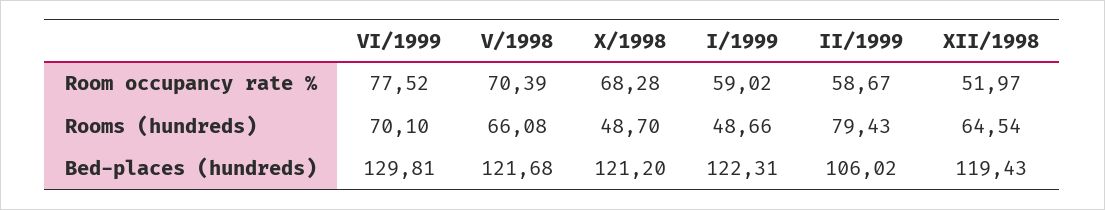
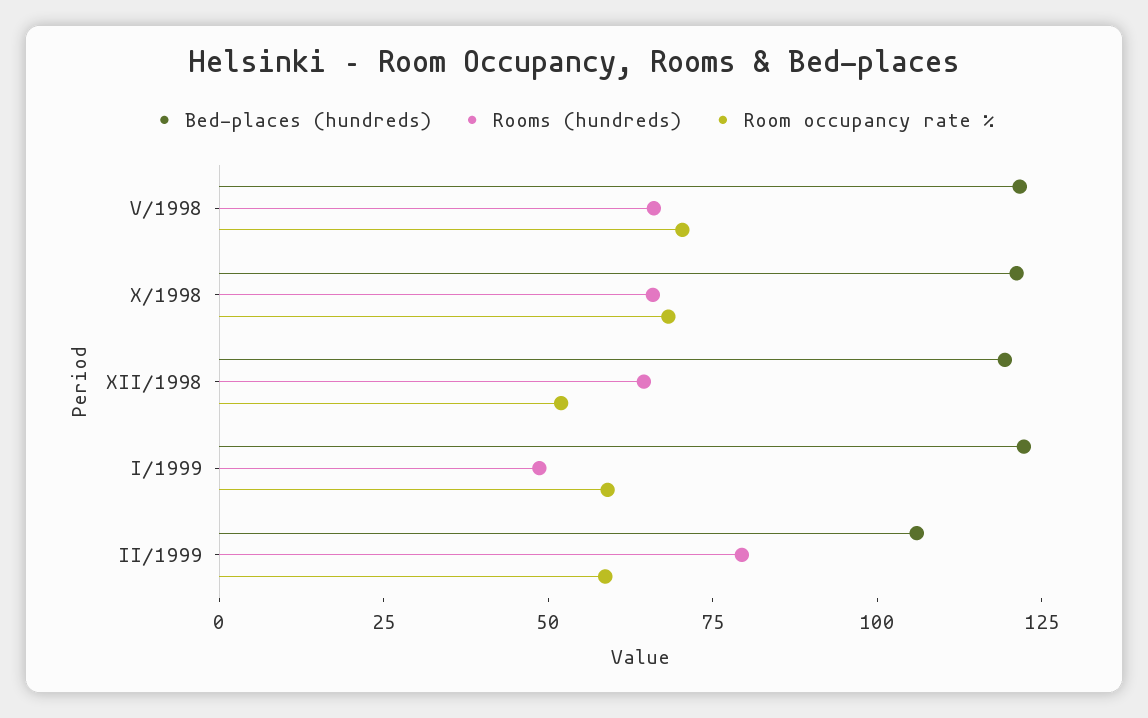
  {
    "Room occupancy rate %": {
-     "VI/1999": 77.52,
      "V/1998": 70.39,
      "X/1998": 68.28,
      "I/1999": 59.02,
      "II/1999": 58.67,
      "XII/1998": 51.97
    },
    "Rooms (hundreds)": {
-     "VI/1999": 70.1,
      "V/1998": 66.08,
-     "X/1998": 48.7,
+     "X/1998": 65,
      "I/1999": 48.66,
      "II/1999": 79.43,
      "XII/1998": 64.54
    },
    "Bed-places (hundreds)": {
-     "VI/1999": 129.81,
      "V/1998": 121.68,
      "X/1998": 121.2,
      "I/1999": 122.31,
      "II/1999": 106.02,
      "XII/1998": 119.43
    }
  }

